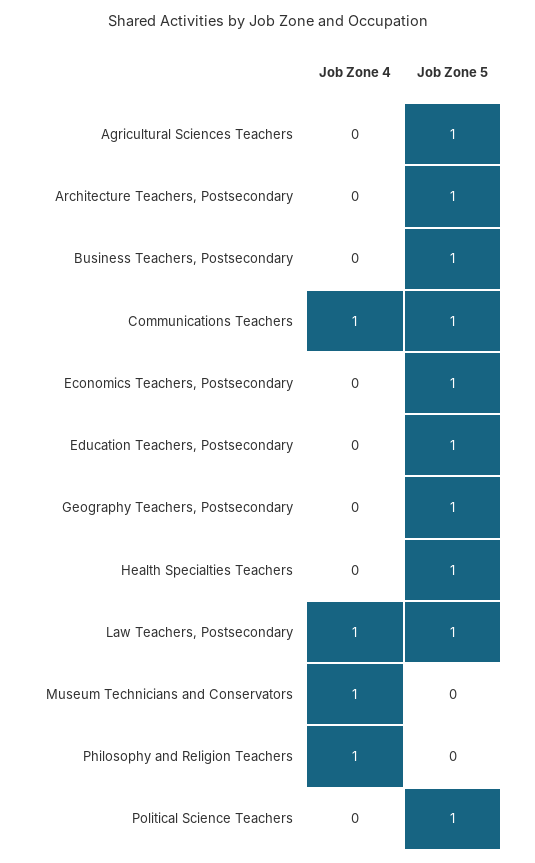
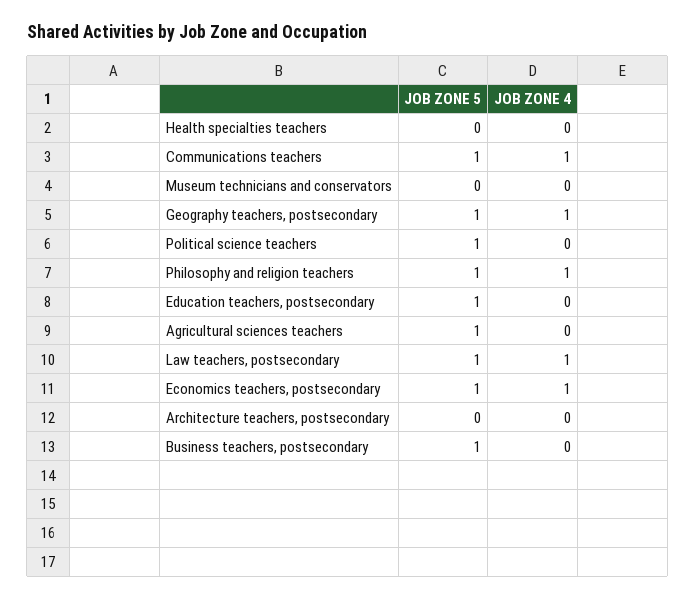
  {
    "Job Zone 4": {
      "Agricultural Sciences Teachers": 0,
      "Architecture Teachers, Postsecondary": 0,
      "Business Teachers, Postsecondary": 0,
      "Communications Teachers": 1,
-     "Economics Teachers, Postsecondary": 0,
+     "Economics Teachers, Postsecondary": 1,
      "Education Teachers, Postsecondary": 0,
-     "Geography Teachers, Postsecondary": 0,
+     "Geography Teachers, Postsecondary": 1,
      "Health Specialties Teachers": 0,
      "Law Teachers, Postsecondary": 1,
-     "Museum Technicians and Conservators": 1,
+     "Museum Technicians and Conservators": 0,
      "Philosophy and Religion Teachers": 1,
      "Political Science Teachers": 0
    },
    "Job Zone 5": {
      "Agricultural Sciences Teachers": 1,
-     "Architecture Teachers, Postsecondary": 1,
+     "Architecture Teachers, Postsecondary": 0,
      "Business Teachers, Postsecondary": 1,
      "Communications Teachers": 1,
      "Economics Teachers, Postsecondary": 1,
      "Education Teachers, Postsecondary": 1,
      "Geography Teachers, Postsecondary": 1,
-     "Health Specialties Teachers": 1,
+     "Health Specialties Teachers": 0,
      "Law Teachers, Postsecondary": 1,
      "Museum Technicians and Conservators": 0,
-     "Philosophy and Religion Teachers": 0,
+     "Philosophy and Religion Teachers": 1,
      "Political Science Teachers": 1
    }
  }

